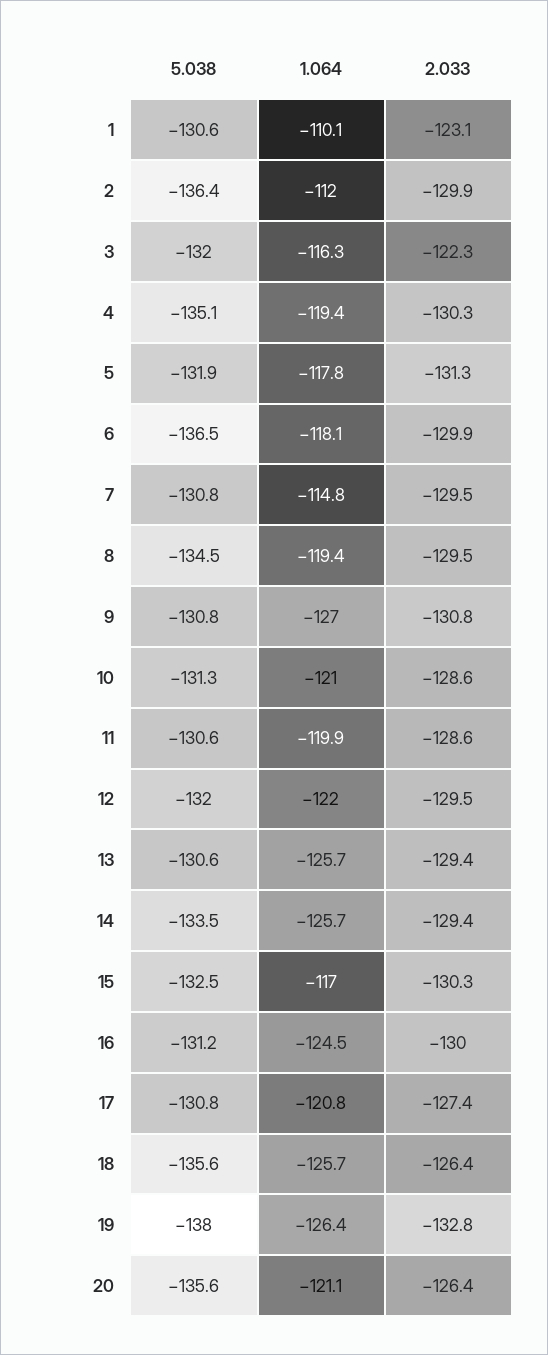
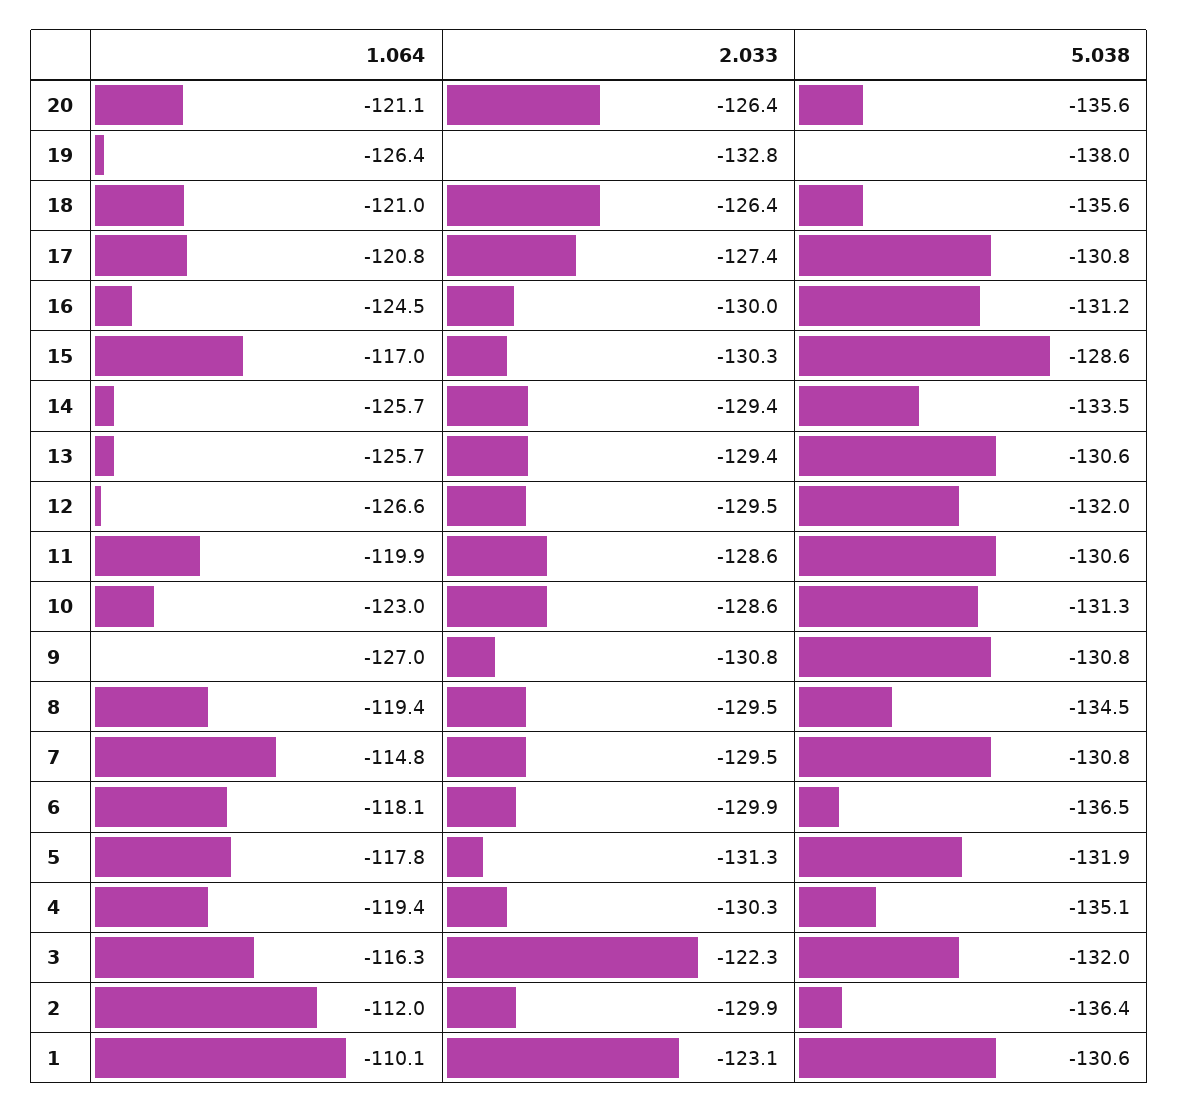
  {
    "5.038": {
      "1": -130.6,
      "2": -136.4,
      "3": -132,
      "4": -135.1,
      "5": -131.9,
      "6": -136.5,
      "7": -130.8,
      "8": -134.5,
      "9": -130.8,
      "10": -131.3,
      "11": -130.6,
      "12": -132,
      "13": -130.6,
      "14": -133.5,
-     "15": -132.5,
+     "15": -128.6,
      "16": -131.2,
      "17": -130.8,
      "18": -135.6,
      "19": -138,
      "20": -135.6
    },
    "1.064": {
      "1": -110.1,
      "2": -112,
      "3": -116.3,
      "4": -119.4,
      "5": -117.8,
      "6": -118.1,
      "7": -114.8,
      "8": -119.4,
      "9": -127,
-     "10": -121,
+     "10": -123,
      "11": -119.9,
-     "12": -122,
+     "12": -126.6,
      "13": -125.7,
      "14": -125.7,
      "15": -117,
      "16": -124.5,
      "17": -120.8,
-     "18": -125.7,
+     "18": -121,
      "19": -126.4,
      "20": -121.1
    },
    "2.033": {
      "1": -123.1,
      "2": -129.9,
      "3": -122.3,
      "4": -130.3,
      "5": -131.3,
      "6": -129.9,
      "7": -129.5,
      "8": -129.5,
      "9": -130.8,
      "10": -128.6,
      "11": -128.6,
      "12": -129.5,
      "13": -129.4,
      "14": -129.4,
      "15": -130.3,
      "16": -130,
      "17": -127.4,
      "18": -126.4,
      "19": -132.8,
      "20": -126.4
    }
  }

